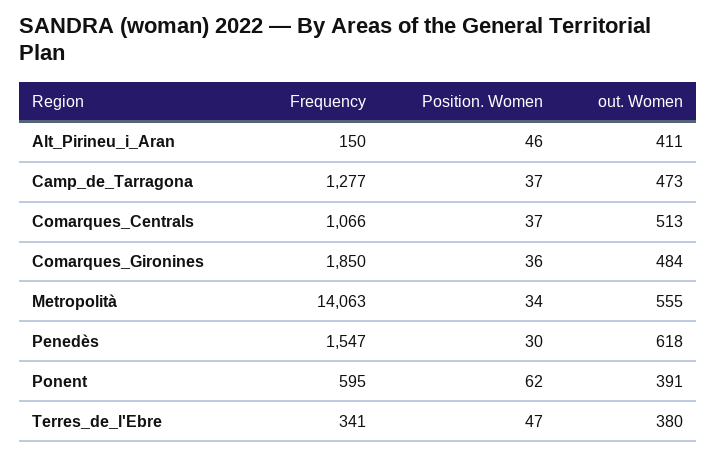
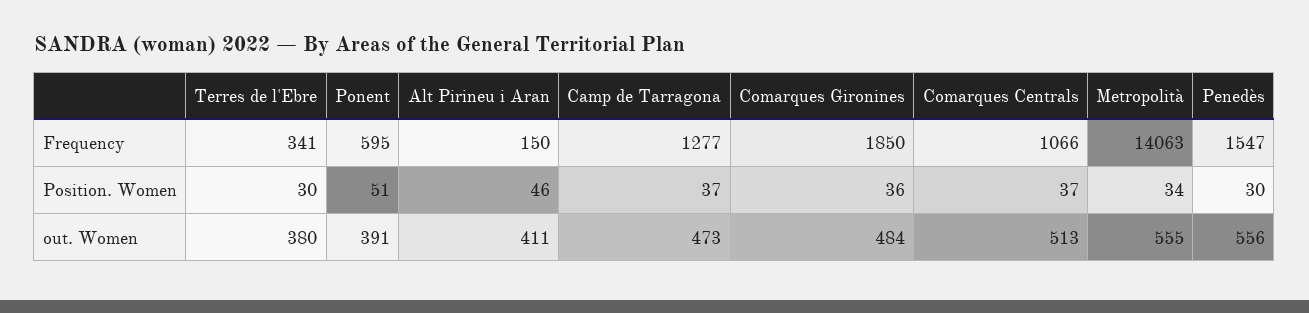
  {
    "Frequency": {
      "Alt_Pirineu_i_Aran": 150,
      "Camp_de_Tarragona": 1277,
      "Comarques_Centrals": 1066,
      "Comarques_Gironines": 1850,
      "Metropolità": 14063,
      "Penedès": 1547,
      "Ponent": 595,
      "Terres_de_l'Ebre": 341
    },
    "Position. Women": {
      "Alt_Pirineu_i_Aran": 46,
      "Camp_de_Tarragona": 37,
      "Comarques_Centrals": 37,
      "Comarques_Gironines": 36,
      "Metropolità": 34,
      "Penedès": 30,
-     "Ponent": 62,
+     "Ponent": 51,
-     "Terres_de_l'Ebre": 47
+     "Terres_de_l'Ebre": 30
    },
    "out. Women": {
      "Alt_Pirineu_i_Aran": 411,
      "Camp_de_Tarragona": 473,
      "Comarques_Centrals": 513,
      "Comarques_Gironines": 484,
      "Metropolità": 555,
-     "Penedès": 618,
+     "Penedès": 556,
      "Ponent": 391,
      "Terres_de_l'Ebre": 380
    }
  }

